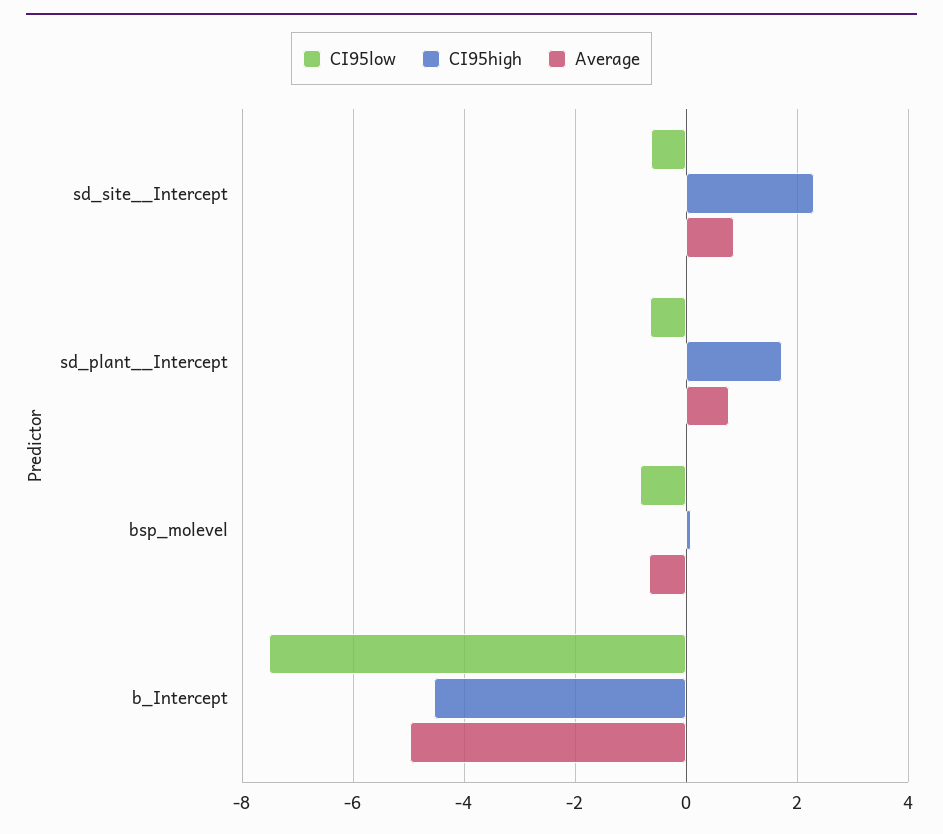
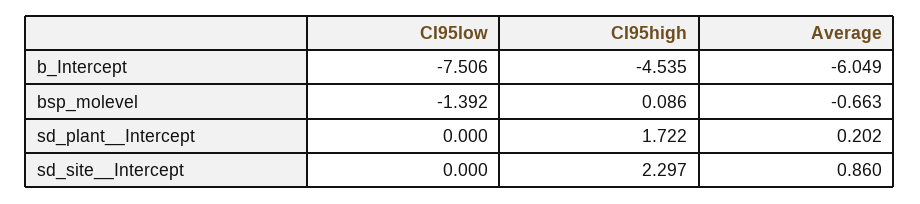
  {
    "CI95low": {
-     "sd_site__Intercept": -0.6,
+     "sd_site__Intercept": 0,
-     "sd_plant__Intercept": -0.6,
+     "sd_plant__Intercept": 0,
-     "bsp_molevel": -0.8,
+     "bsp_molevel": -1.392,
      "b_Intercept": -7.506
    },
    "CI95high": {
      "sd_site__Intercept": 2.297,
      "sd_plant__Intercept": 1.722,
      "bsp_molevel": 0.086,
      "b_Intercept": -4.535
    },
    "Average": {
      "sd_site__Intercept": 0.86,
-     "sd_plant__Intercept": 0.8,
+     "sd_plant__Intercept": 0.202,
      "bsp_molevel": -0.663,
-     "b_Intercept": -5
+     "b_Intercept": -6.049
    }
  }

